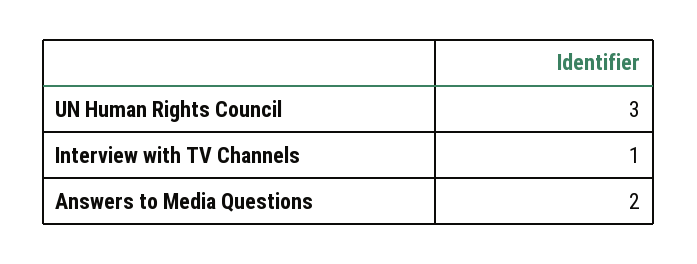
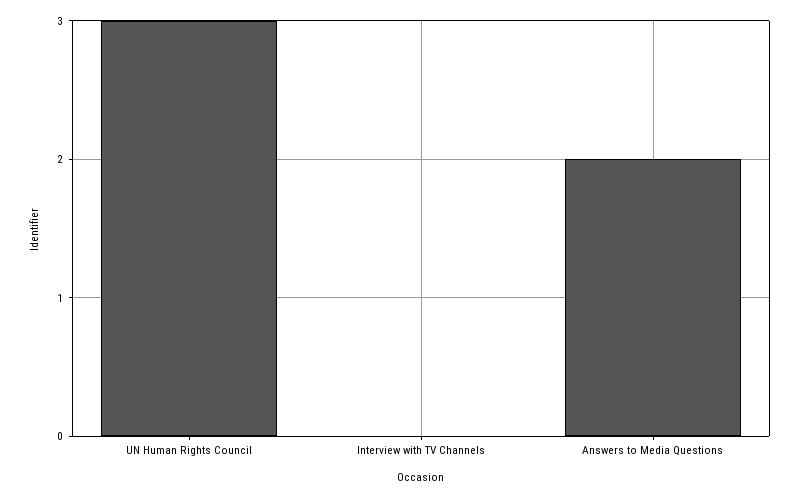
  {
    "UN Human Rights Council": 3,
-   "Interview with TV Channels": 1,
+   "Interview with TV Channels": 0,
    "Answers to Media Questions": 2
  }

